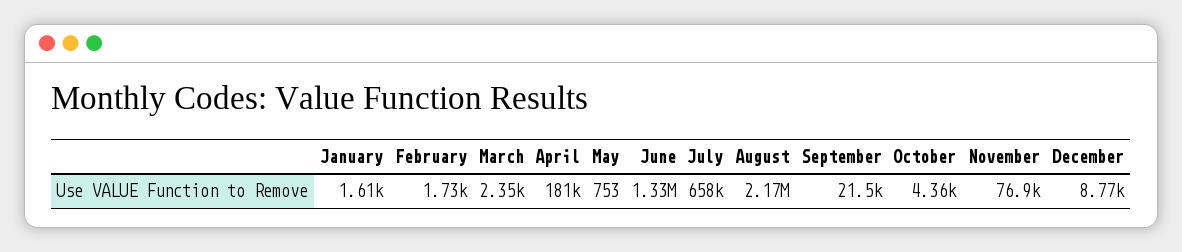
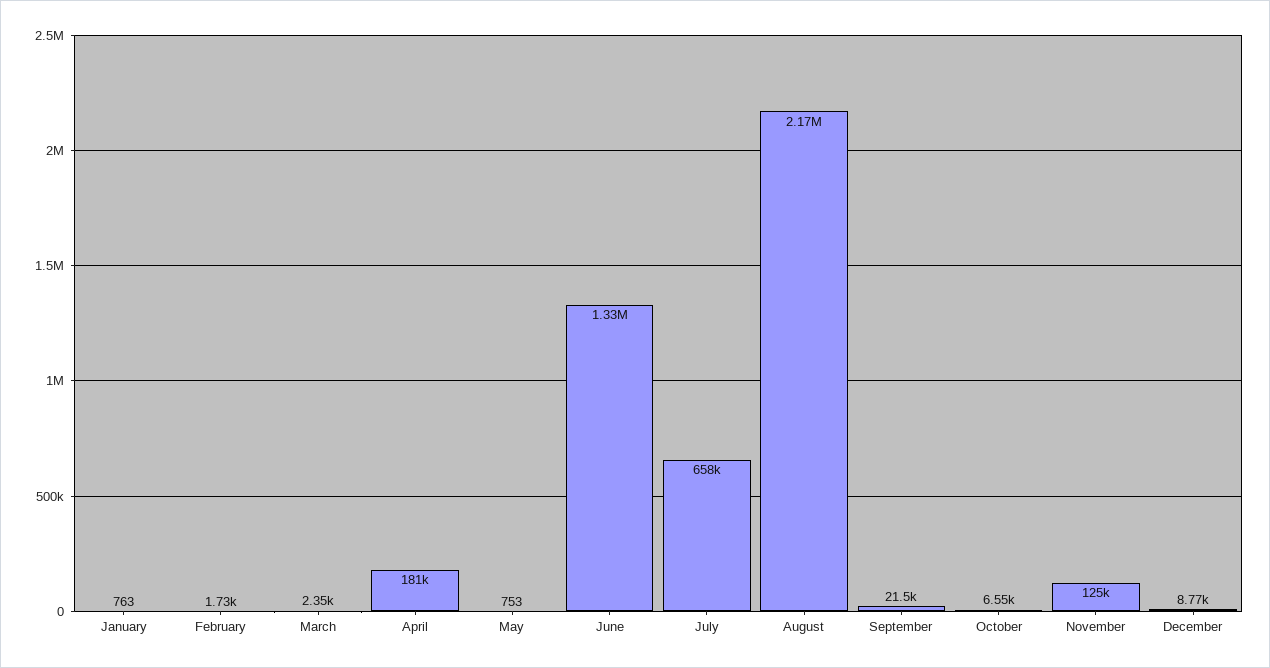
  {
-   "January": 1610,
+   "January": 763,
    "February": 1730,
    "March": 2350,
    "April": 181000,
    "May": 753,
    "June": 1330000,
    "July": 658000,
    "August": 2170000,
    "September": 21500,
-   "October": 4360,
+   "October": 6550,
-   "November": 76900,
+   "November": 125000,
    "December": 8770
  }

